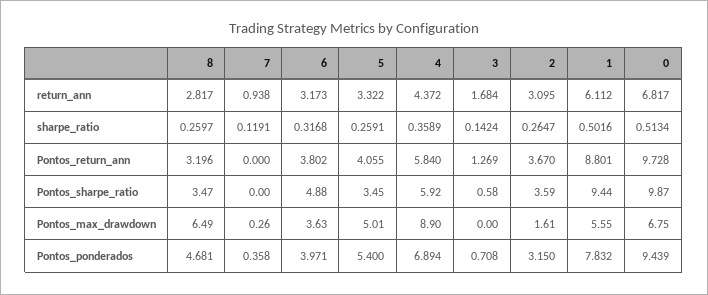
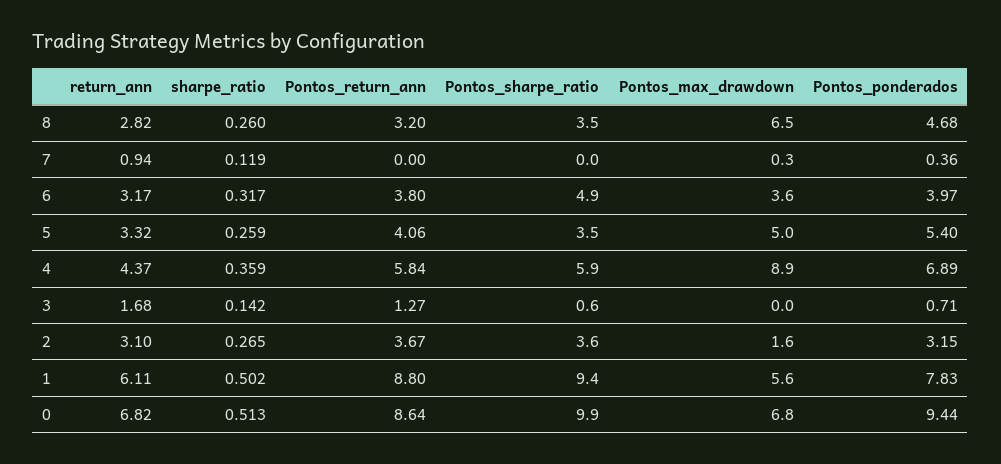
  {
    "8": {
      "return_ann": 2.817,
      "sharpe_ratio": 0.2597,
      "Pontos_return_ann": 3.196,
      "Pontos_sharpe_ratio": 3.47,
      "Pontos_max_drawdown": 6.49,
      "Pontos_ponderados": 4.681
    },
    "7": {
      "return_ann": 0.938,
      "sharpe_ratio": 0.1191,
      "Pontos_return_ann": 0,
      "Pontos_sharpe_ratio": 0,
      "Pontos_max_drawdown": 0.26,
      "Pontos_ponderados": 0.358
    },
    "6": {
      "return_ann": 3.173,
      "sharpe_ratio": 0.3168,
      "Pontos_return_ann": 3.802,
      "Pontos_sharpe_ratio": 4.88,
      "Pontos_max_drawdown": 3.63,
      "Pontos_ponderados": 3.971
    },
    "5": {
      "return_ann": 3.322,
      "sharpe_ratio": 0.2591,
      "Pontos_return_ann": 4.055,
      "Pontos_sharpe_ratio": 3.45,
      "Pontos_max_drawdown": 5.01,
      "Pontos_ponderados": 5.4
    },
    "4": {
      "return_ann": 4.372,
      "sharpe_ratio": 0.3589,
      "Pontos_return_ann": 5.84,
      "Pontos_sharpe_ratio": 5.92,
      "Pontos_max_drawdown": 8.9,
      "Pontos_ponderados": 6.894
    },
    "3": {
      "return_ann": 1.684,
      "sharpe_ratio": 0.1424,
      "Pontos_return_ann": 1.269,
      "Pontos_sharpe_ratio": 0.58,
      "Pontos_max_drawdown": 0,
      "Pontos_ponderados": 0.708
    },
    "2": {
      "return_ann": 3.095,
      "sharpe_ratio": 0.2647,
      "Pontos_return_ann": 3.67,
      "Pontos_sharpe_ratio": 3.59,
      "Pontos_max_drawdown": 1.61,
      "Pontos_ponderados": 3.15
    },
    "1": {
      "return_ann": 6.112,
      "sharpe_ratio": 0.5016,
      "Pontos_return_ann": 8.801,
      "Pontos_sharpe_ratio": 9.44,
      "Pontos_max_drawdown": 5.55,
      "Pontos_ponderados": 7.832
    },
    "0": {
      "return_ann": 6.817,
      "sharpe_ratio": 0.5134,
-     "Pontos_return_ann": 9.728,
+     "Pontos_return_ann": 8.64,
      "Pontos_sharpe_ratio": 9.87,
      "Pontos_max_drawdown": 6.75,
      "Pontos_ponderados": 9.439
    }
  }

